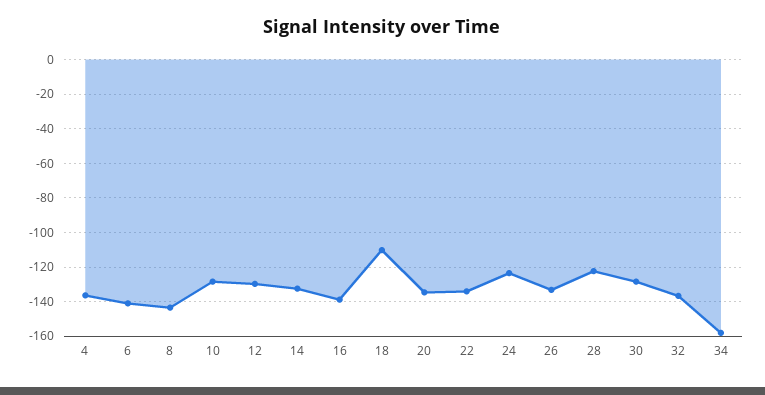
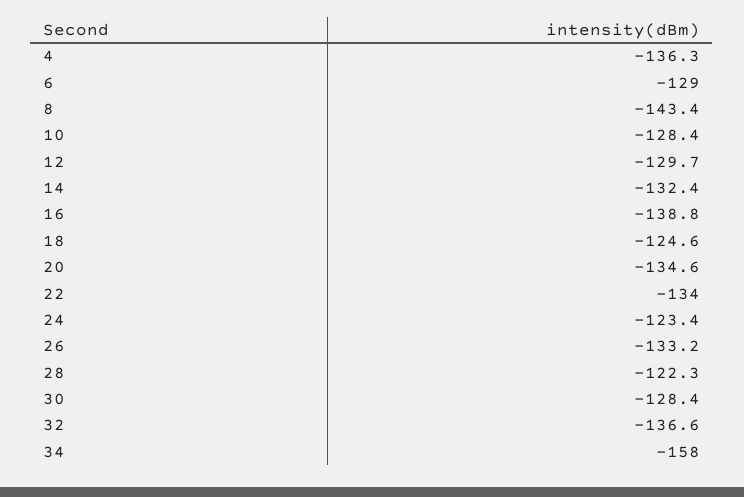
  {
    "4": -136.3,
-   "6": -140,
+   "6": -129,
    "8": -143.4,
    "10": -128.4,
    "12": -129.7,
    "14": -132.4,
    "16": -138.8,
-   "18": -110,
+   "18": -124.6,
    "20": -134.6,
    "22": -134,
    "24": -123.4,
    "26": -133.2,
    "28": -122.3,
    "30": -128.4,
    "32": -136.6,
    "34": -158
  }

